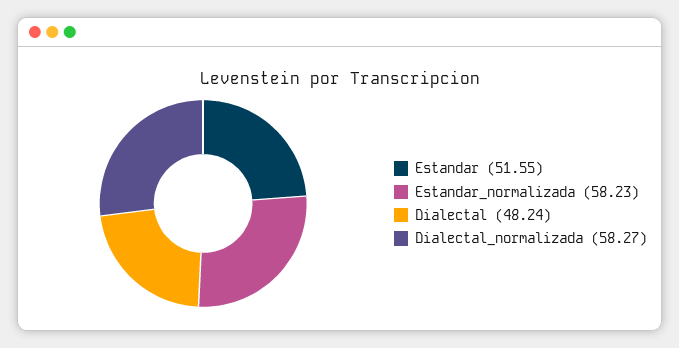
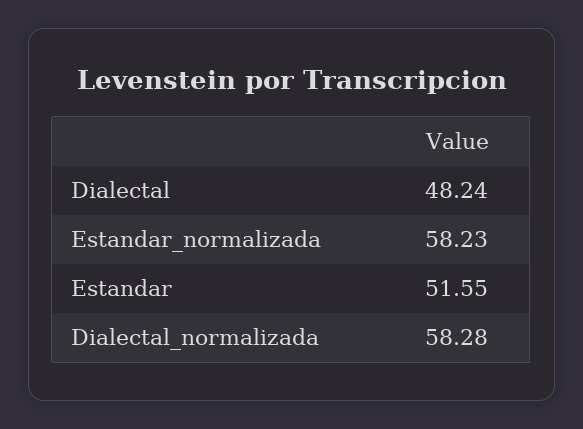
  {
    "Estandar": 51.55,
    "Estandar_normalizada": 58.23,
    "Dialectal": 48.24,
-   "Dialectal_normalizada": 58.27
+   "Dialectal_normalizada": 58.28
  }

